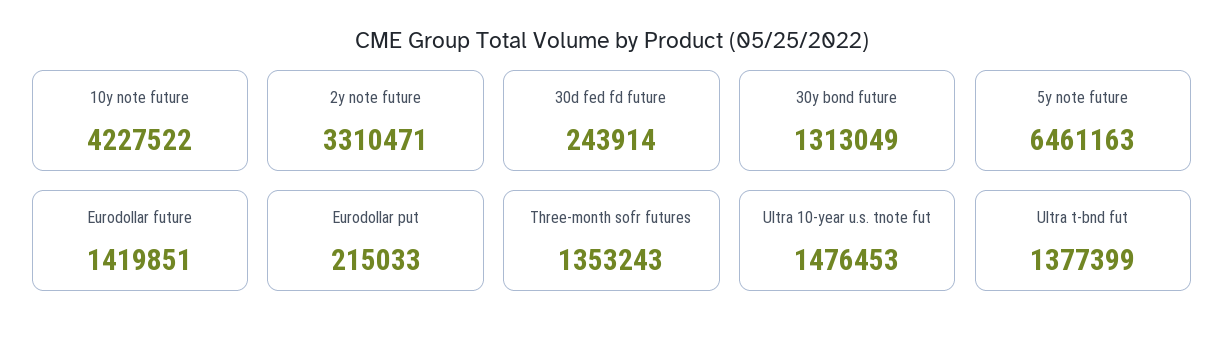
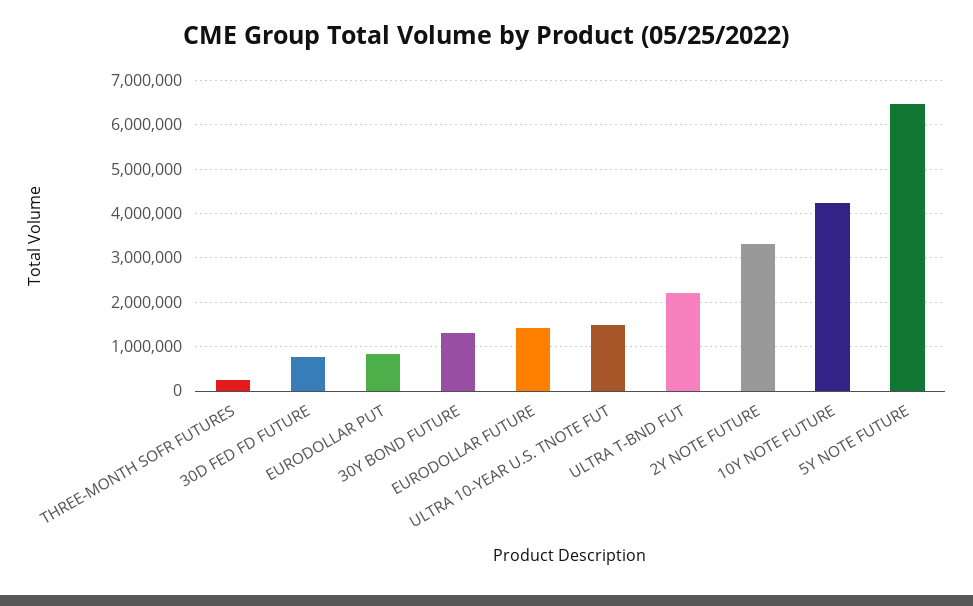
  {
    "10y note future": 4227522,
    "2y note future": 3310471,
-   "30d fed fd future": 243914,
+   "30d fed fd future": 800000,
    "30y bond future": 1313049,
    "5y note future": 6461163,
    "Eurodollar future": 1419851,
-   "Eurodollar put": 215033,
+   "Eurodollar put": 800000,
-   "Three-month sofr futures": 1353243,
+   "Three-month sofr futures": 200000,
    "Ultra 10-year u.s. tnote fut": 1476453,
-   "Ultra t-bnd fut": 1377399
+   "Ultra t-bnd fut": 2200000
  }

